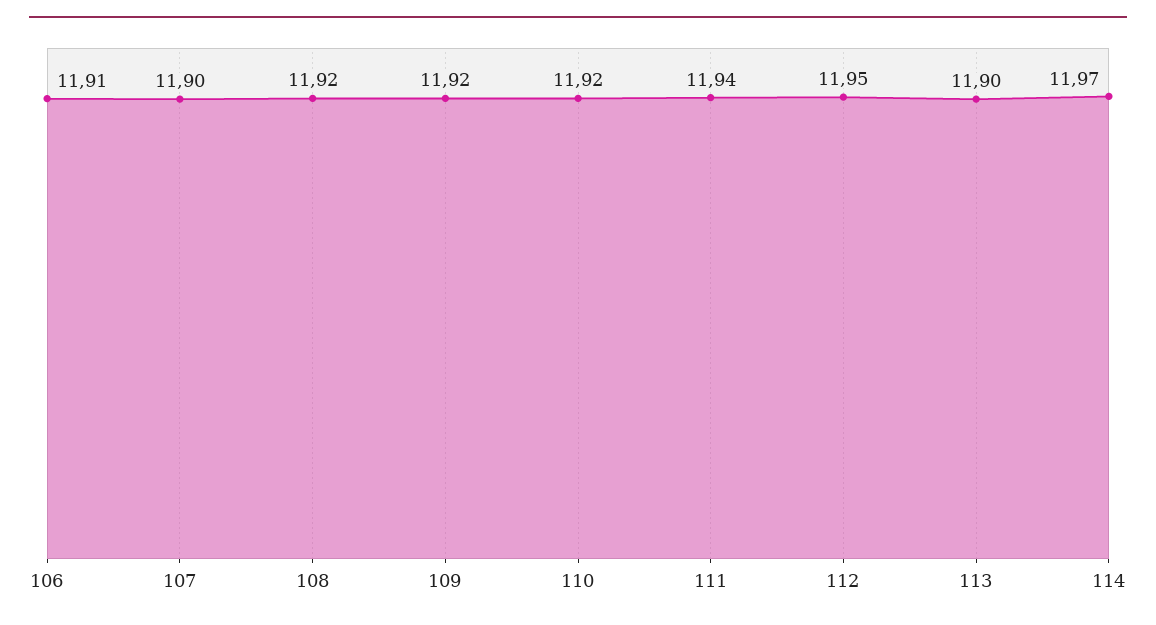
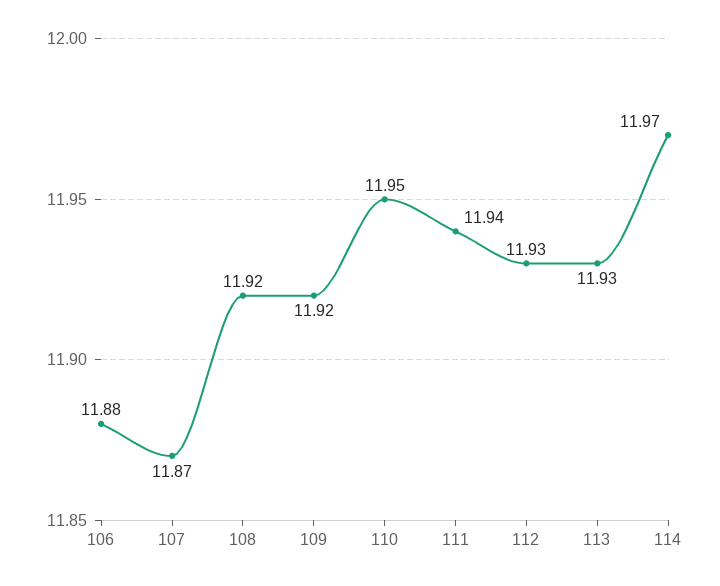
  {
-   "106": 11.91,
+   "106": 11.88,
-   "107": 11.9,
+   "107": 11.87,
    "108": 11.92,
    "109": 11.92,
-   "110": 11.92,
+   "110": 11.95,
    "111": 11.94,
-   "112": 11.95,
+   "112": 11.93,
-   "113": 11.9,
+   "113": 11.93,
    "114": 11.97
  }

